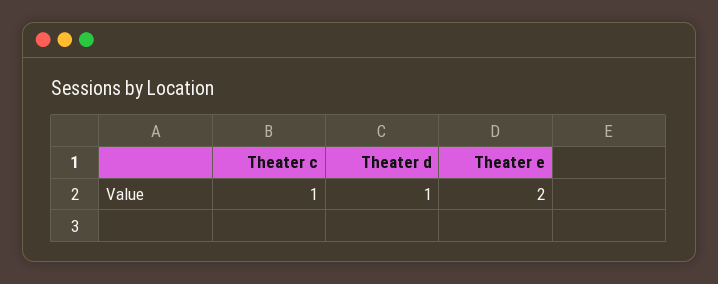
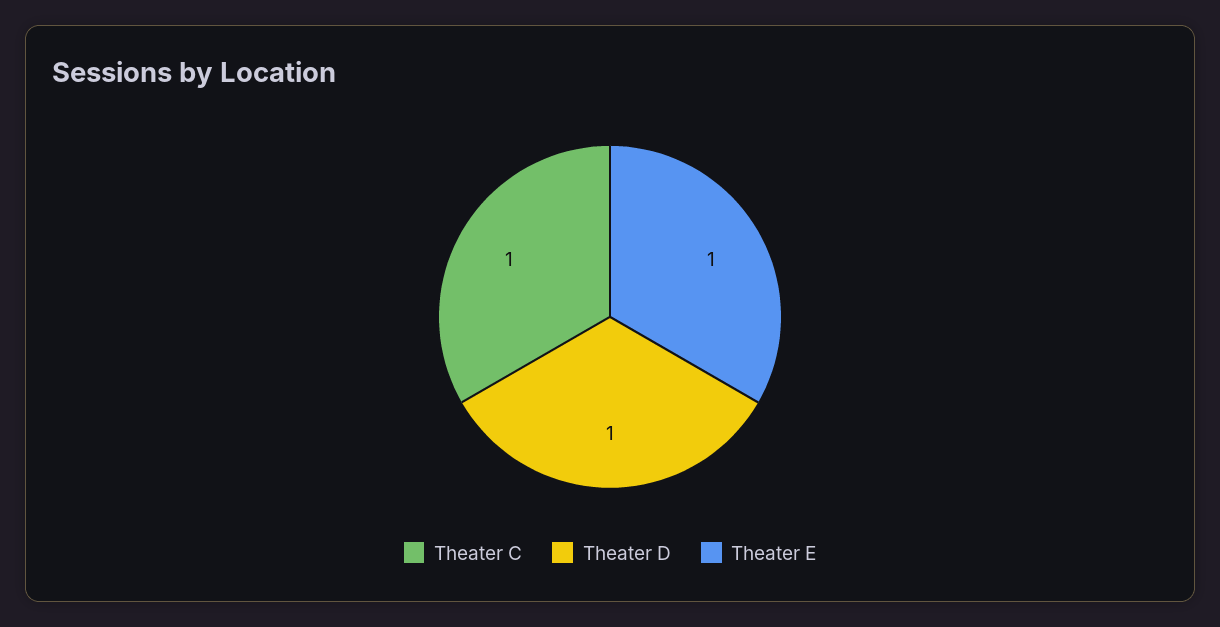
  {
    "Theater c": 1,
    "Theater d": 1,
-   "Theater e": 2
+   "Theater e": 1
  }

